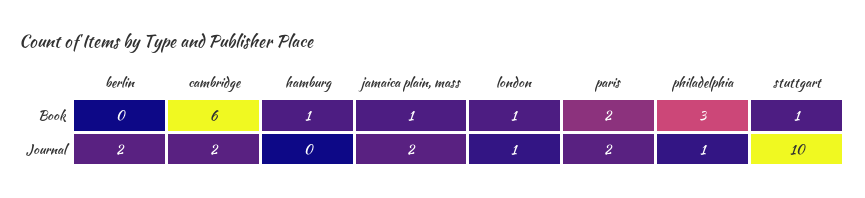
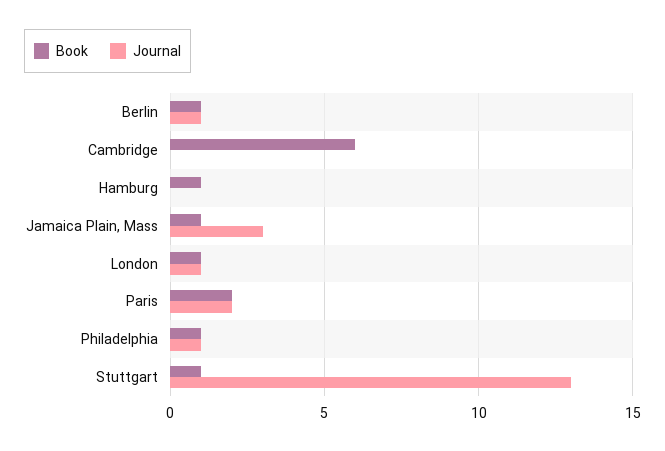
  {
    "Book": {
-     "berlin": 0,
+     "berlin": 1,
      "cambridge": 6,
      "hamburg": 1,
      "jamaica plain, mass": 1,
      "london": 1,
      "paris": 2,
-     "philadelphia": 3,
+     "philadelphia": 1,
      "stuttgart": 1
    },
    "Journal": {
-     "berlin": 2,
+     "berlin": 1,
-     "cambridge": 2,
+     "cambridge": 0,
      "hamburg": 0,
-     "jamaica plain, mass": 2,
+     "jamaica plain, mass": 3,
      "london": 1,
      "paris": 2,
      "philadelphia": 1,
-     "stuttgart": 10
+     "stuttgart": 13
    }
  }

